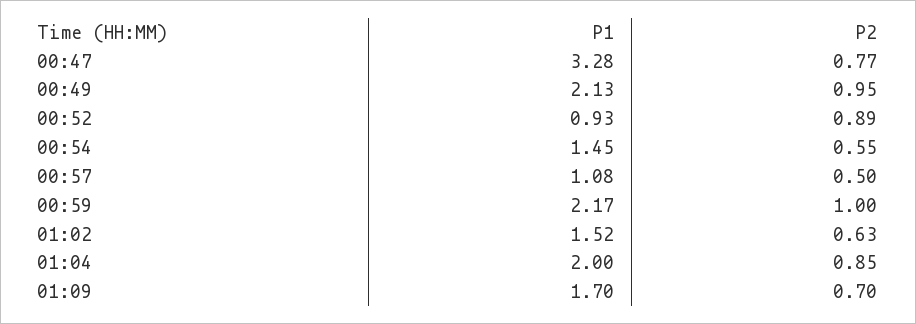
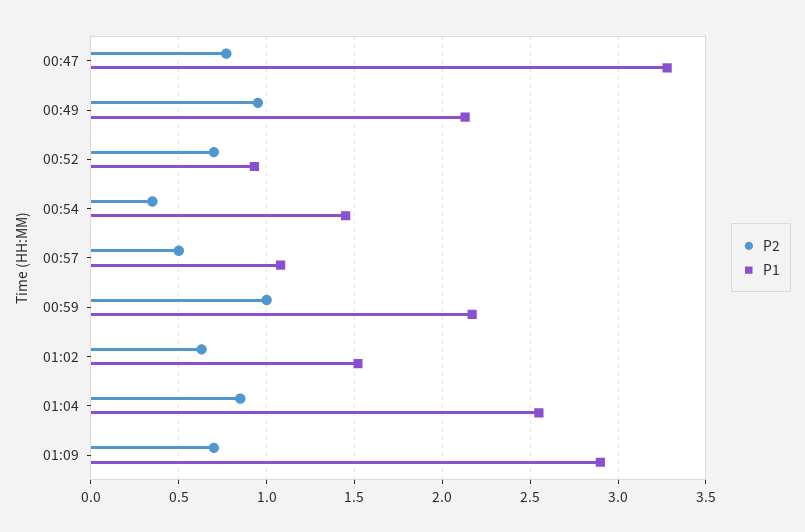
  {
    "P1": {
      "00:47": 3.28,
      "00:49": 2.13,
      "00:52": 0.93,
      "00:54": 1.45,
      "00:57": 1.08,
      "00:59": 2.17,
      "01:02": 1.52,
-     "01:04": 2,
+     "01:04": 2.55,
-     "01:09": 1.7
+     "01:09": 2.9
    },
    "P2": {
      "00:47": 0.77,
      "00:49": 0.95,
-     "00:52": 0.89,
+     "00:52": 0.7,
-     "00:54": 0.55,
+     "00:54": 0.35,
      "00:57": 0.5,
      "00:59": 1,
      "01:02": 0.63,
      "01:04": 0.85,
      "01:09": 0.7
    }
  }

